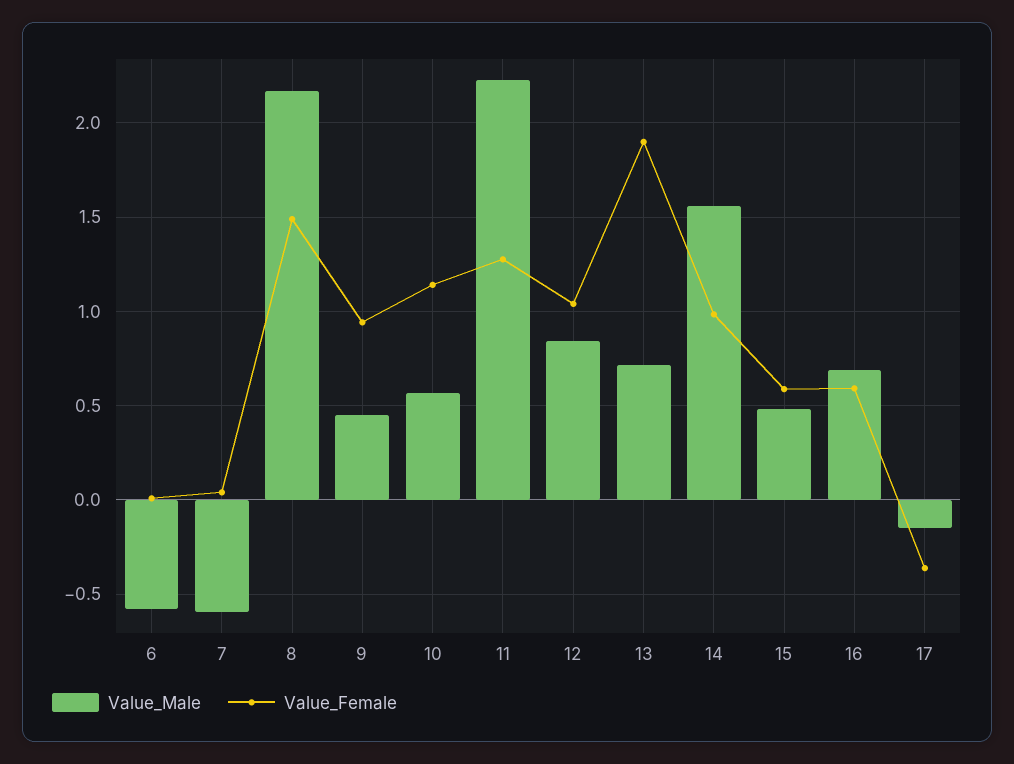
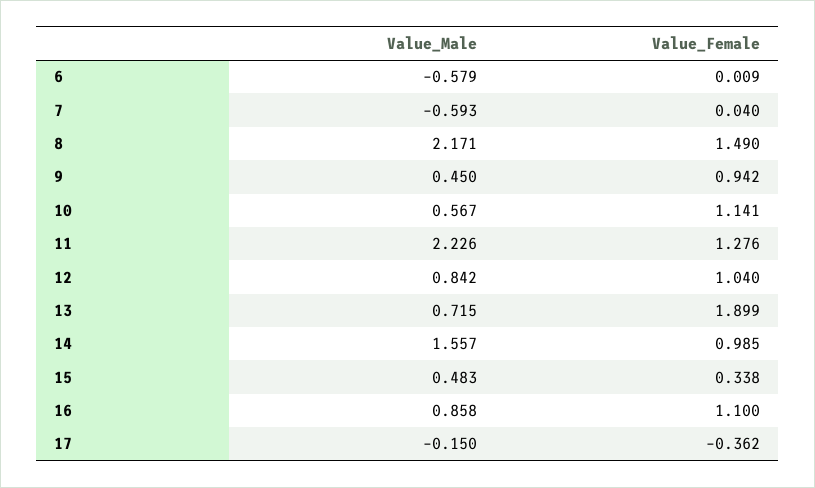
  {
    "Value_Male": {
      "6": -0.579,
      "7": -0.593,
      "8": 2.171,
      "9": 0.45,
      "10": 0.567,
      "11": 2.226,
      "12": 0.842,
      "13": 0.715,
      "14": 1.557,
      "15": 0.483,
-     "16": 0.7,
+     "16": 0.858,
      "17": -0.15
    },
    "Value_Female": {
      "6": 0.009,
      "7": 0.04,
      "8": 1.49,
      "9": 0.942,
      "10": 1.141,
      "11": 1.276,
      "12": 1.04,
      "13": 1.899,
      "14": 0.985,
-     "15": 0.6,
+     "15": 0.338,
-     "16": 0.6,
+     "16": 1.1,
      "17": -0.362
    }
  }

